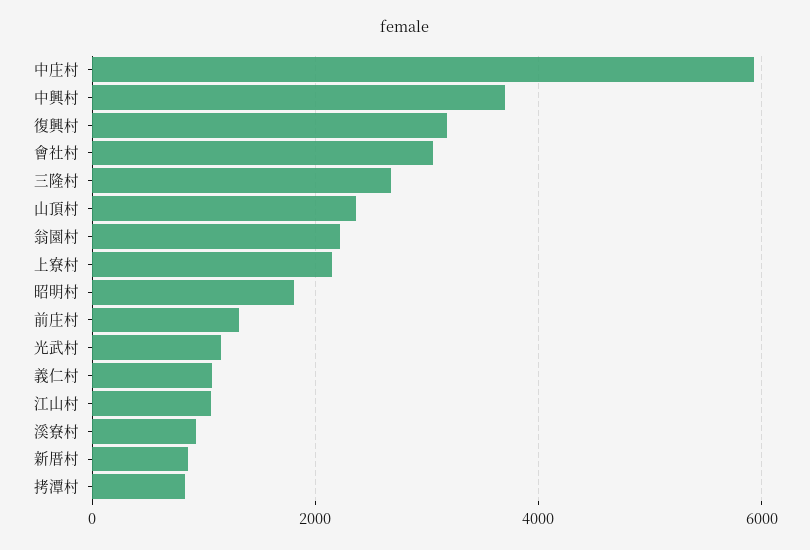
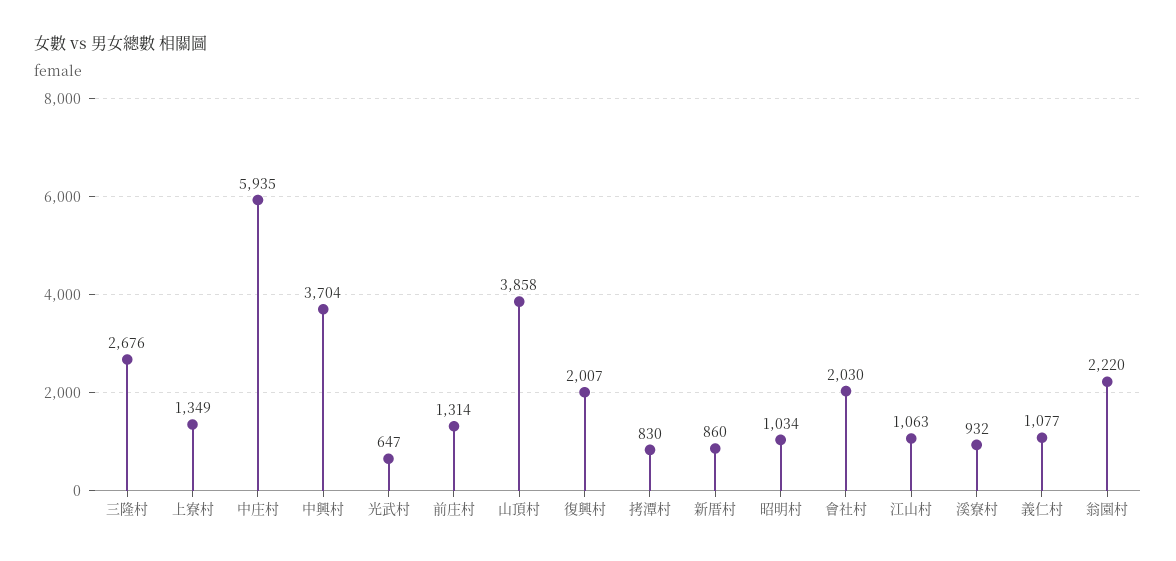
  {
    "中庄村": 5935,
    "中興村": 3704,
-   "復興村": 3200,
+   "復興村": 2007,
-   "會社村": 3000,
+   "會社村": 2030,
    "三隆村": 2676,
-   "山頂村": 2400,
+   "山頂村": 3858,
    "翁園村": 2220,
-   "上寮村": 2200,
+   "上寮村": 1349,
-   "昭明村": 1800,
+   "昭明村": 1034,
    "前庄村": 1314,
-   "光武村": 1200,
+   "光武村": 647,
    "義仁村": 1077,
    "江山村": 1063,
    "溪寮村": 932,
    "新厝村": 860,
    "拷潭村": 830
  }

